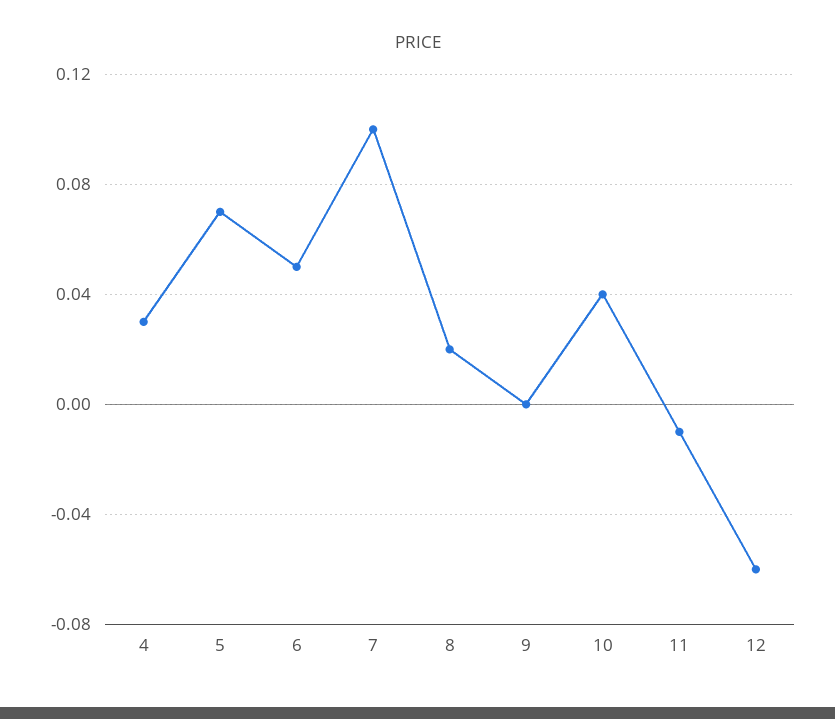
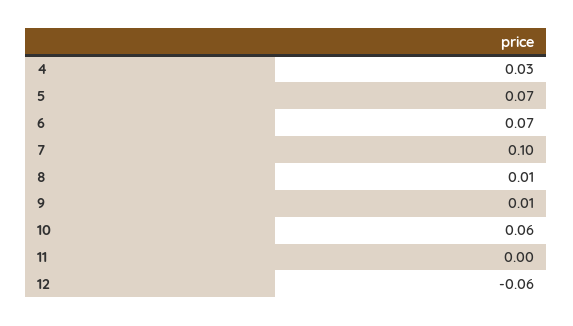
  {
    "4": 0.03,
    "5": 0.07,
-   "6": 0.05,
+   "6": 0.07,
    "7": 0.1,
-   "8": 0.02,
+   "8": 0.01,
-   "9": 0,
+   "9": 0.01,
-   "10": 0.04,
+   "10": 0.06,
-   "11": -0.01,
+   "11": 0,
    "12": -0.06
  }

